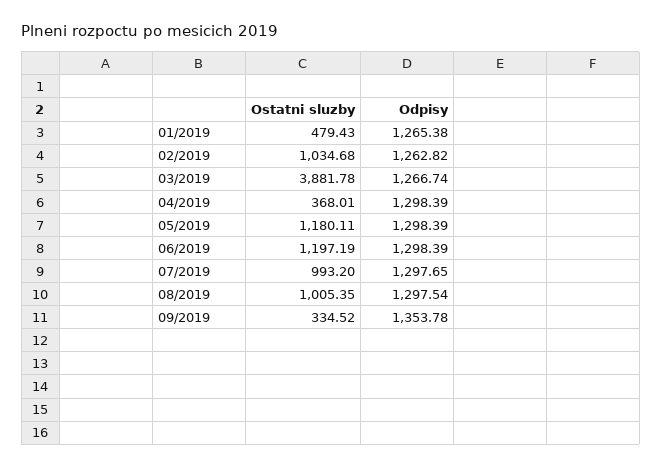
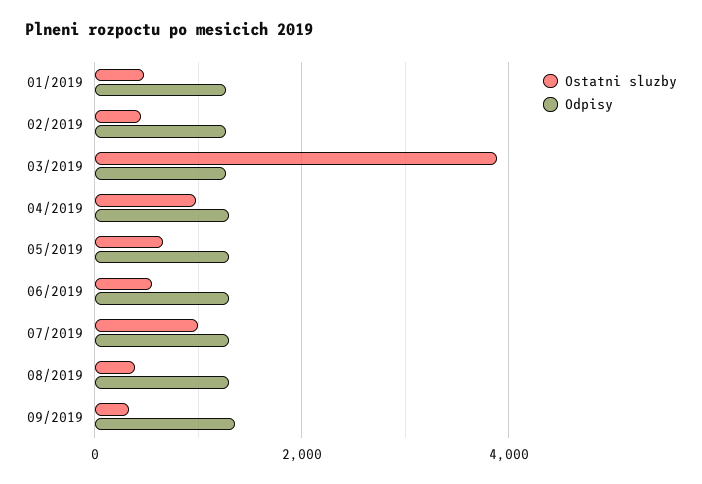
  {
    "Ostatni sluzby": {
      "01/2019": 479.43,
-     "02/2019": 1034.68,
+     "02/2019": 400,
      "03/2019": 3881.78,
-     "04/2019": 368.01,
+     "04/2019": 1000,
-     "05/2019": 1180.11,
+     "05/2019": 600,
-     "06/2019": 1197.19,
+     "06/2019": 600,
      "07/2019": 993.2,
-     "08/2019": 1005.35,
+     "08/2019": 400,
      "09/2019": 334.52
    },
    "Odpisy": {
      "01/2019": 1265.38,
      "02/2019": 1262.82,
      "03/2019": 1266.74,
      "04/2019": 1298.39,
      "05/2019": 1298.39,
      "06/2019": 1298.39,
      "07/2019": 1297.65,
      "08/2019": 1297.54,
      "09/2019": 1353.78
    }
  }

